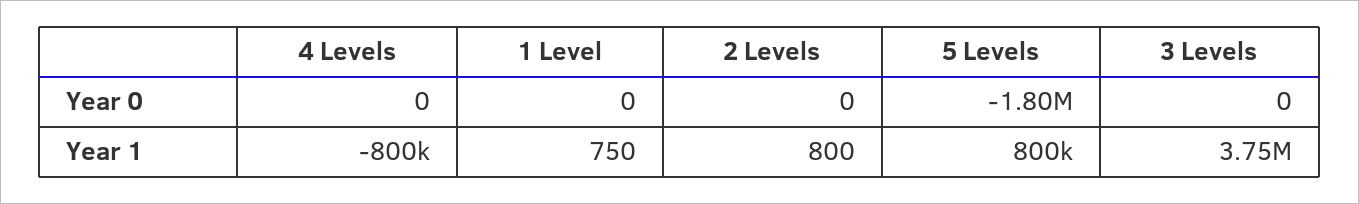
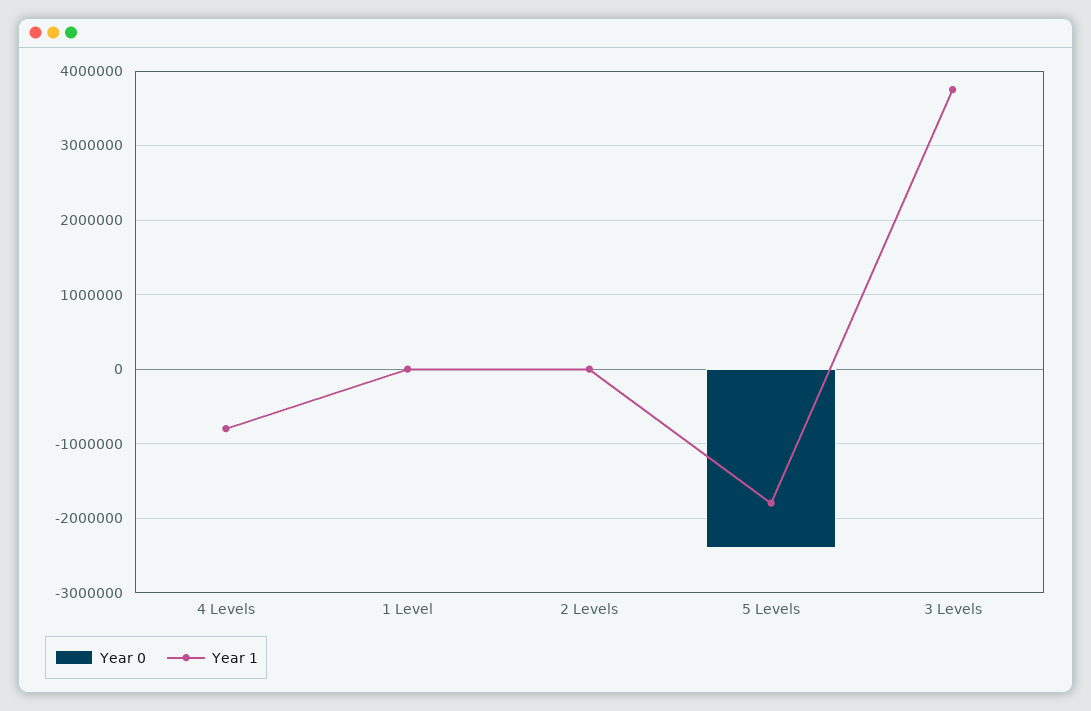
  {
    "Year 0": {
      "4 Levels": 0,
      "1 Level": 0,
      "2 Levels": 0,
-     "5 Levels": -1800000,
+     "5 Levels": -2400000,
      "3 Levels": 0
    },
    "Year 1": {
      "4 Levels": -800000,
      "1 Level": 750,
      "2 Levels": 800,
-     "5 Levels": 800000,
+     "5 Levels": -1800000,
      "3 Levels": 3750000
    }
  }

